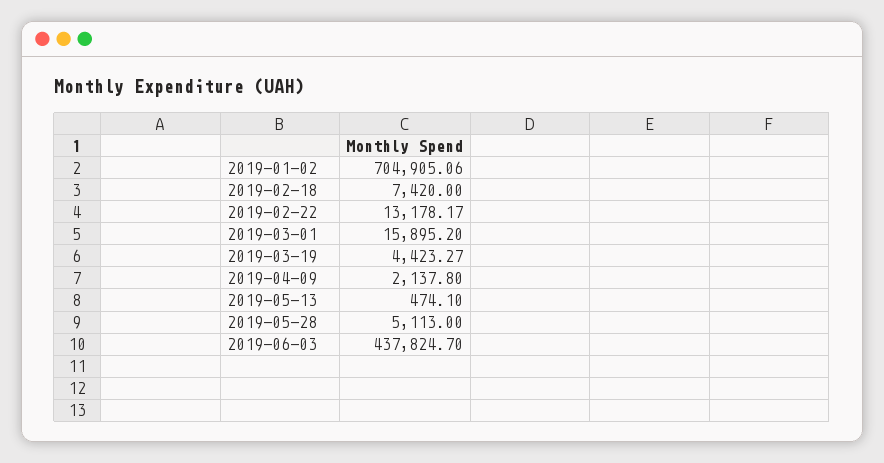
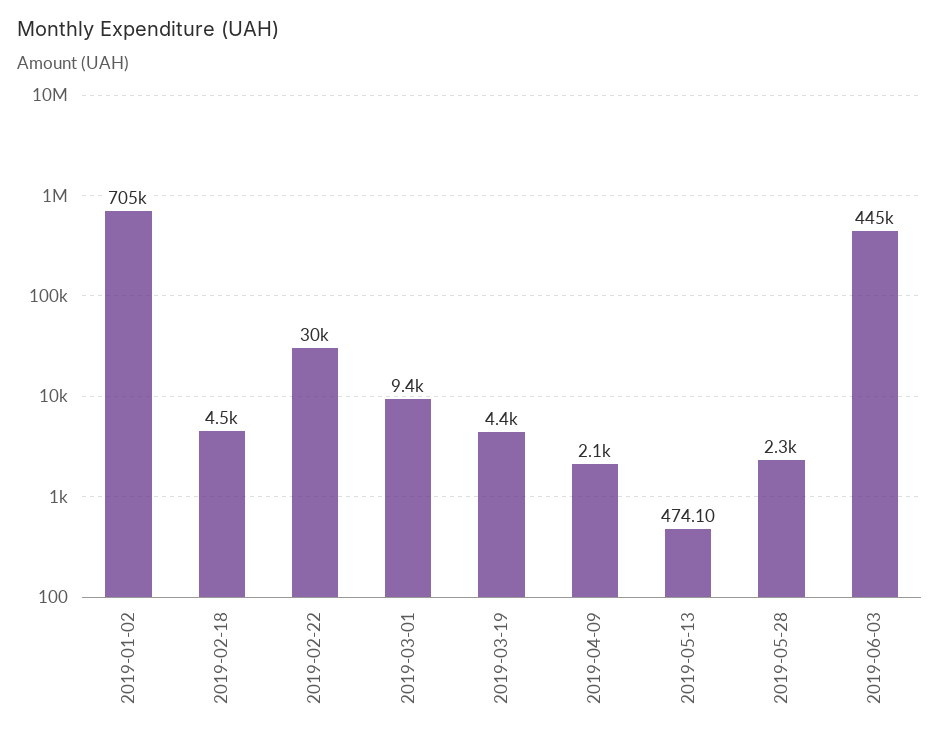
  {
    "2019-01-02": 704905.06,
-   "2019-02-18": 7420,
+   "2019-02-18": 4500,
-   "2019-02-22": 13178.17,
+   "2019-02-22": 30000,
-   "2019-03-01": 15895.2,
+   "2019-03-01": 9400,
    "2019-03-19": 4423.27,
    "2019-04-09": 2137.8,
    "2019-05-13": 474.1,
-   "2019-05-28": 5113,
+   "2019-05-28": 2300,
-   "2019-06-03": 437824.7
+   "2019-06-03": 445000
  }

